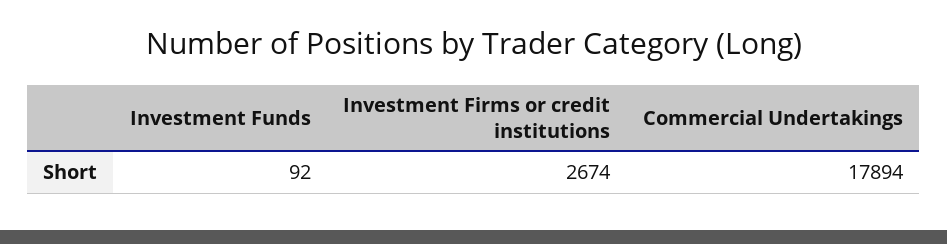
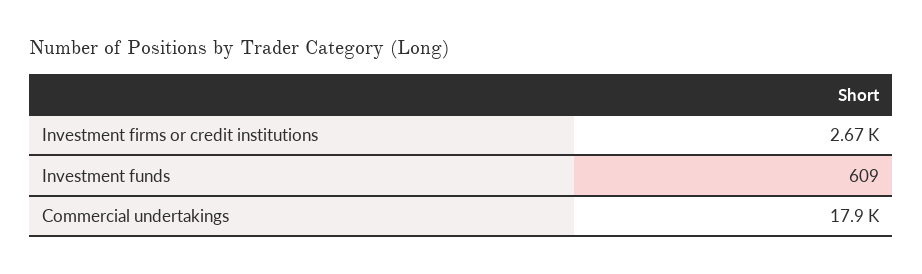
  {
-   "Investment Funds": 92,
+   "Investment Funds": 609,
    "Investment Firms or credit institutions": 2674,
    "Commercial Undertakings": 17894
  }

